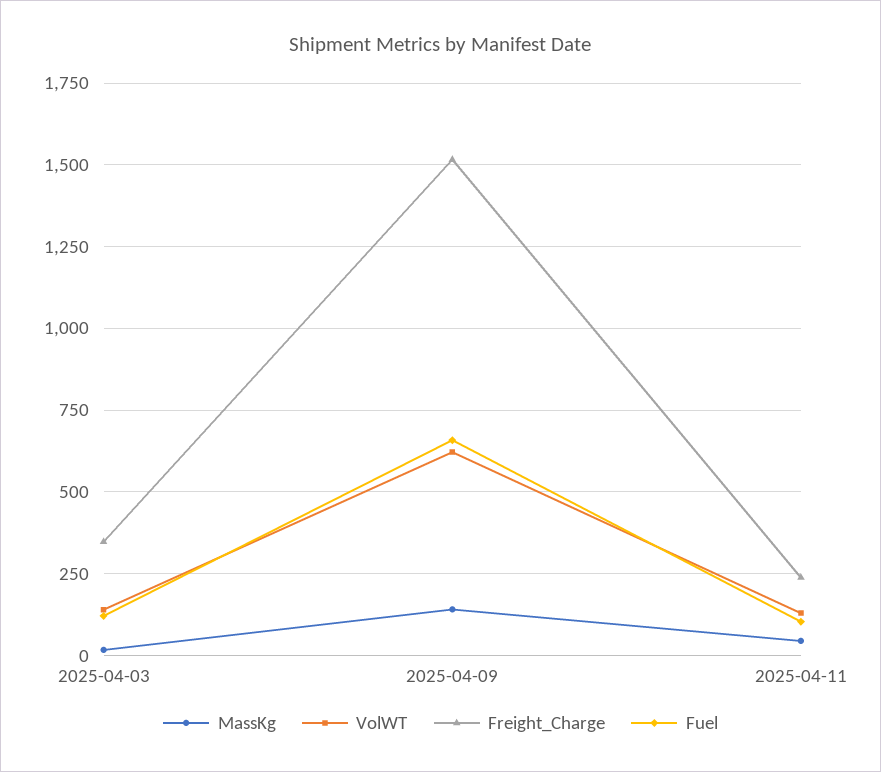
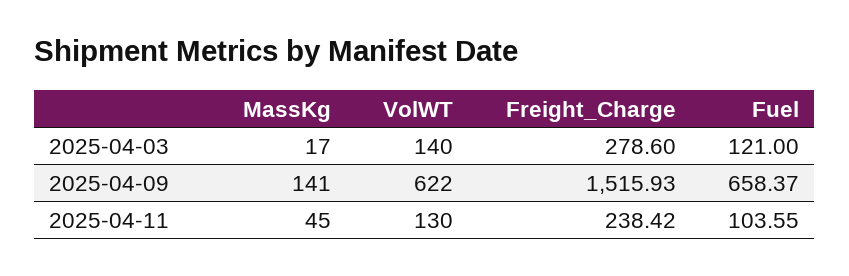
  {
    "MassKg": {
      "2025-04-03": 17,
      "2025-04-09": 141,
      "2025-04-11": 45
    },
    "VolWT": {
      "2025-04-03": 140,
      "2025-04-09": 622,
      "2025-04-11": 130
    },
    "Freight_Charge": {
-     "2025-04-03": 350,
+     "2025-04-03": 278.6,
      "2025-04-09": 1515.93,
      "2025-04-11": 238.42
    },
    "Fuel": {
      "2025-04-03": 121,
      "2025-04-09": 658.37,
      "2025-04-11": 103.55
    }
  }

